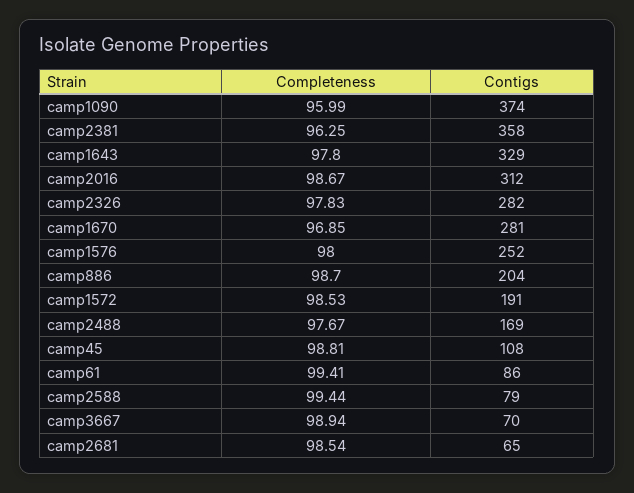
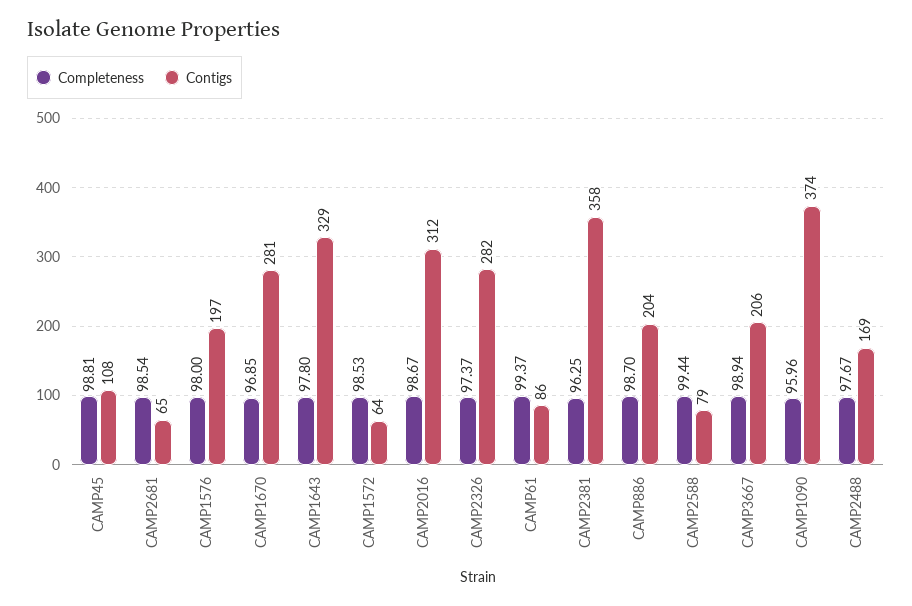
  {
    "Completeness": {
-     "camp1090": 95.99,
+     "camp1090": 95.96,
      "camp2381": 96.25,
      "camp1643": 97.8,
      "camp2016": 98.67,
-     "camp2326": 97.83,
+     "camp2326": 97.37,
      "camp1670": 96.85,
      "camp1576": 98,
      "camp886": 98.7,
      "camp1572": 98.53,
      "camp2488": 97.67,
      "camp45": 98.81,
-     "camp61": 99.41,
+     "camp61": 99.37,
      "camp2588": 99.44,
      "camp3667": 98.94,
      "camp2681": 98.54
    },
    "Contigs": {
      "camp1090": 374,
      "camp2381": 358,
      "camp1643": 329,
      "camp2016": 312,
      "camp2326": 282,
      "camp1670": 281,
-     "camp1576": 252,
+     "camp1576": 197,
      "camp886": 204,
-     "camp1572": 191,
+     "camp1572": 64,
      "camp2488": 169,
      "camp45": 108,
      "camp61": 86,
      "camp2588": 79,
-     "camp3667": 70,
+     "camp3667": 206,
      "camp2681": 65
    }
  }

